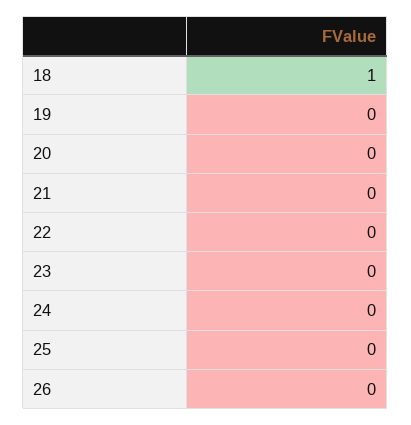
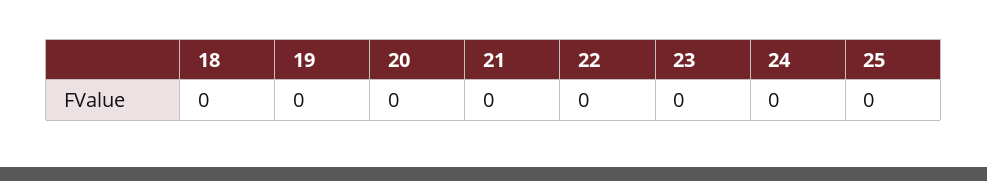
  {
-   "18": 1,
+   "18": 0,
    "19": 0,
    "20": 0,
    "21": 0,
    "22": 0,
    "23": 0,
    "24": 0,
-   "25": 0,
+   "25": 0
-   "26": 0
  }

